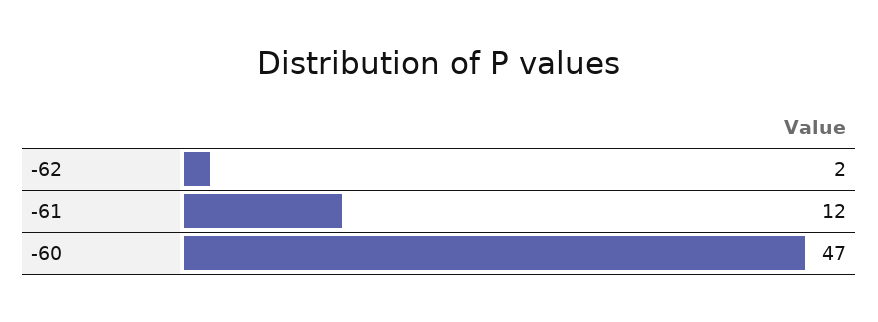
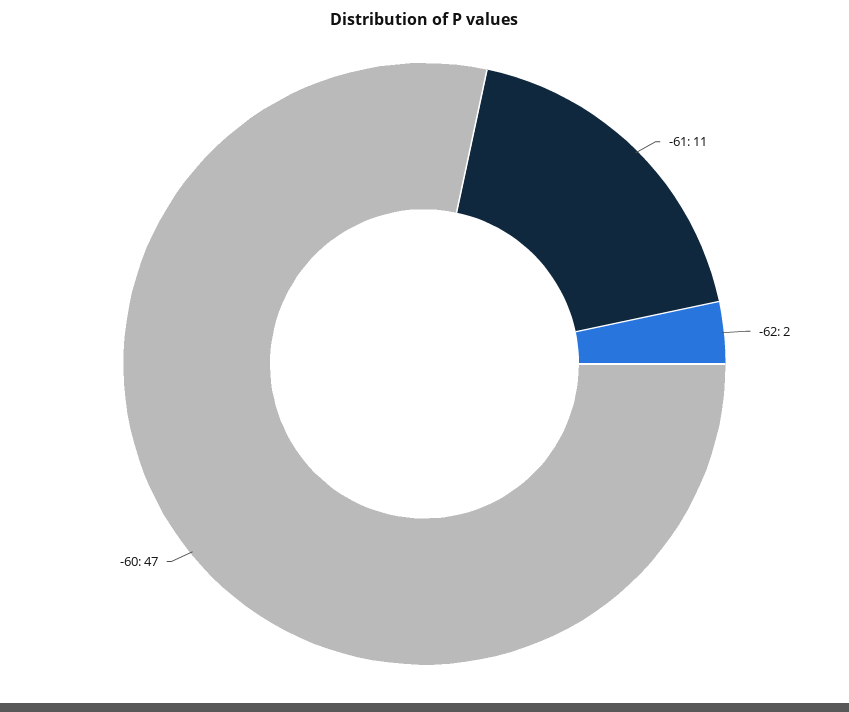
  {
    "-62": 2,
-   "-61": 12,
+   "-61": 11,
    "-60": 47
  }

